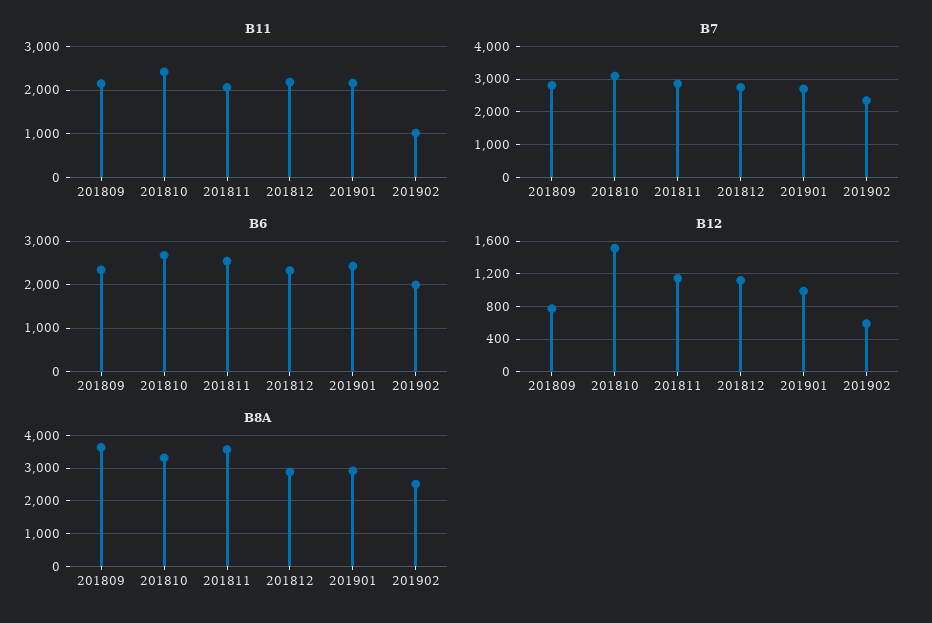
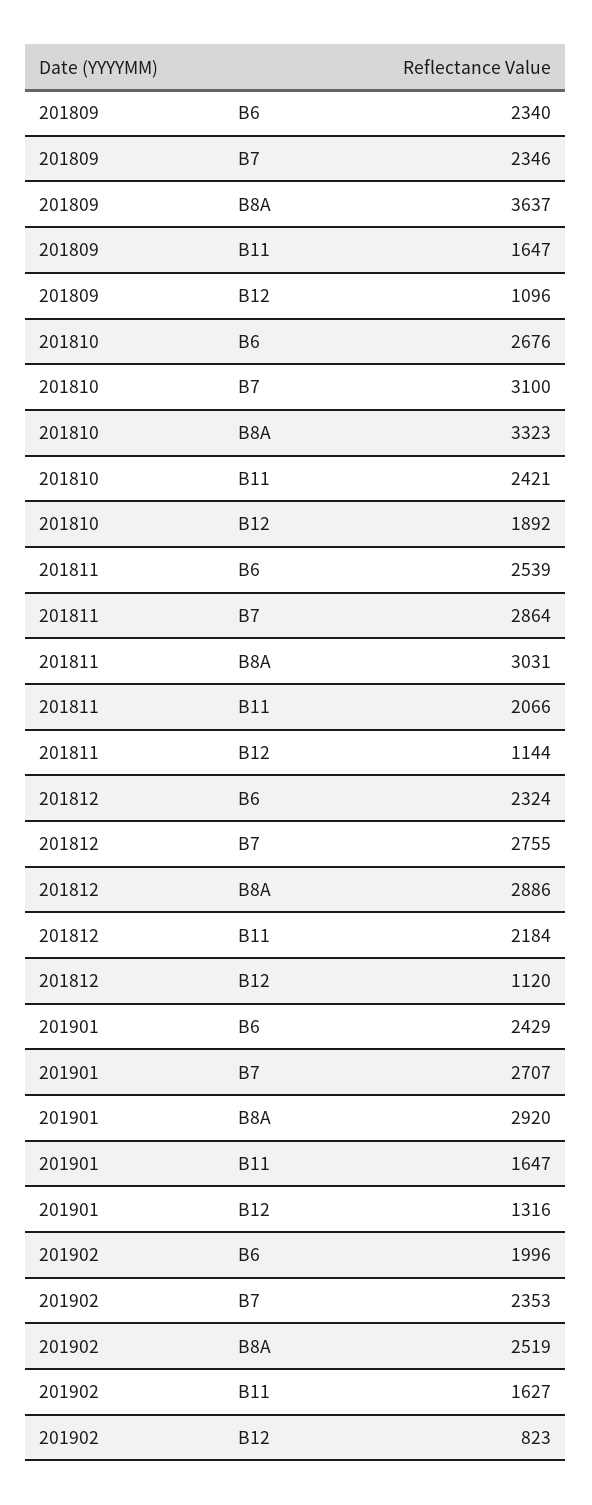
  {
    "B11": {
-     "201809": 2200,
+     "201809": 1647,
      "201810": 2421,
      "201811": 2066,
      "201812": 2184,
-     "201901": 2200,
+     "201901": 1647,
-     "201902": 1000
+     "201902": 1627
    },
    "B7": {
-     "201809": 2800,
+     "201809": 2346,
      "201810": 3100,
      "201811": 2864,
      "201812": 2755,
      "201901": 2707,
      "201902": 2353
    },
    "B6": {
      "201809": 2340,
      "201810": 2676,
      "201811": 2539,
      "201812": 2324,
      "201901": 2429,
      "201902": 1996
    },
    "B12": {
-     "201809": 800,
+     "201809": 1096,
-     "201810": 1500,
+     "201810": 1892,
      "201811": 1144,
      "201812": 1120,
-     "201901": 1000,
+     "201901": 1316,
-     "201902": 600
+     "201902": 823
    },
    "B8A": {
      "201809": 3637,
      "201810": 3323,
-     "201811": 3600,
+     "201811": 3031,
      "201812": 2886,
      "201901": 2920,
      "201902": 2519
    }
  }

